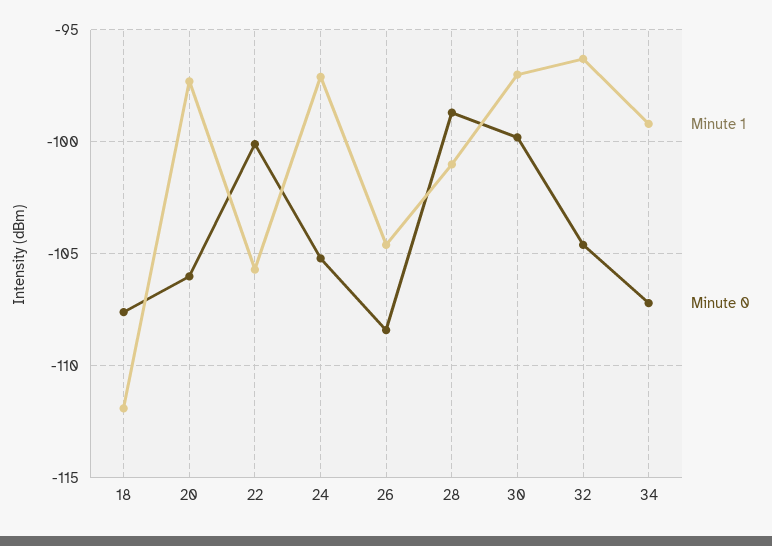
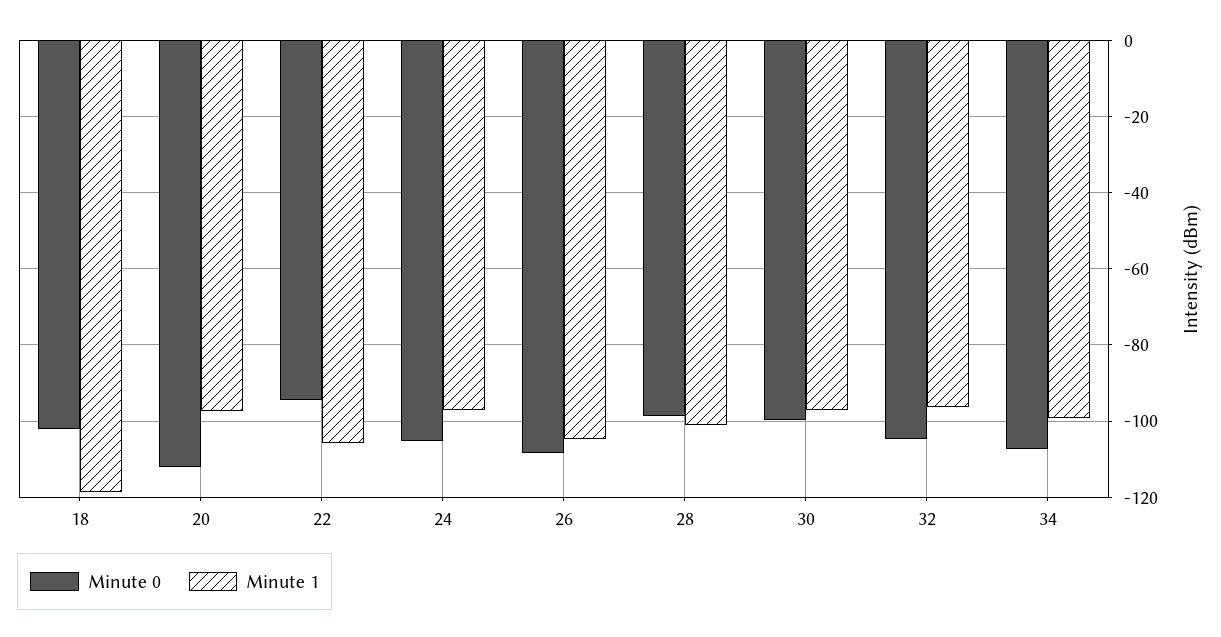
  {
    "Minute 1": {
-     "18": -112,
+     "18": -118,
      "20": -97.5,
      "22": -105.5,
      "24": -97,
      "26": -104.5,
      "28": -101,
      "30": -97,
      "32": -96.5,
      "34": -99
    },
    "Minute 0": {
-     "18": -107.5,
+     "18": -102,
-     "20": -106,
+     "20": -112,
-     "22": -100,
+     "22": -94,
      "24": -105,
      "26": -108.5,
      "28": -98.5,
      "30": -100,
      "32": -104.5,
      "34": -107
    }
  }

